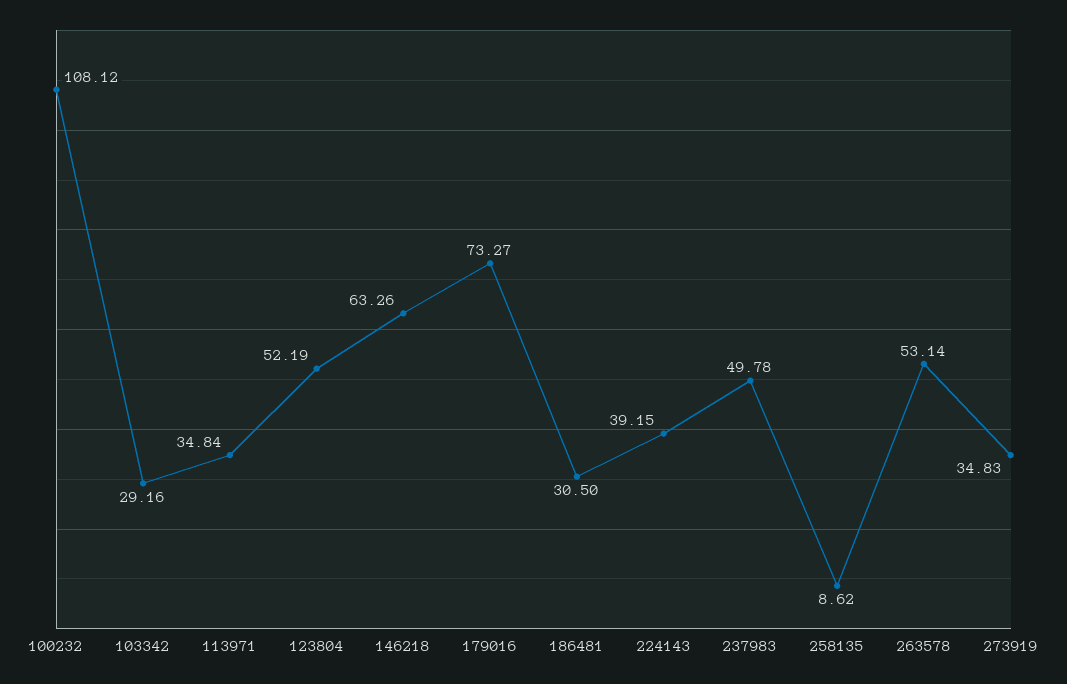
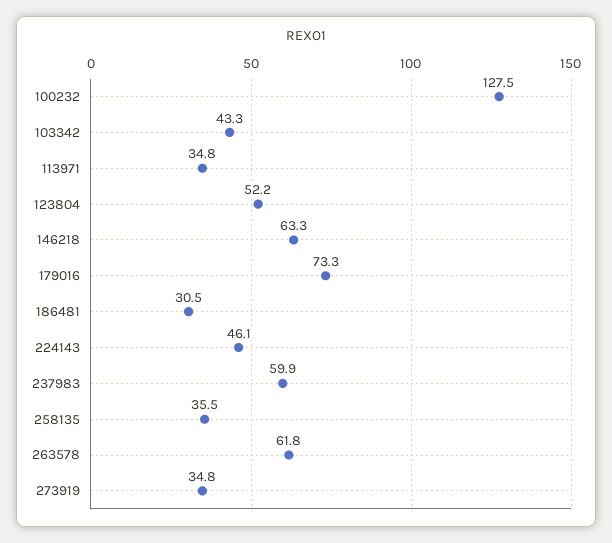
  {
-   "100232": 108.12,
+   "100232": 127.5,
-   "103342": 29.16,
+   "103342": 43.3,
    "113971": 34.84,
    "123804": 52.19,
    "146218": 63.26,
    "179016": 73.27,
    "186481": 30.5,
-   "224143": 39.15,
+   "224143": 46.1,
-   "237983": 49.78,
+   "237983": 59.9,
-   "258135": 8.62,
+   "258135": 35.5,
-   "263578": 53.14,
+   "263578": 61.8,
    "273919": 34.83
  }

